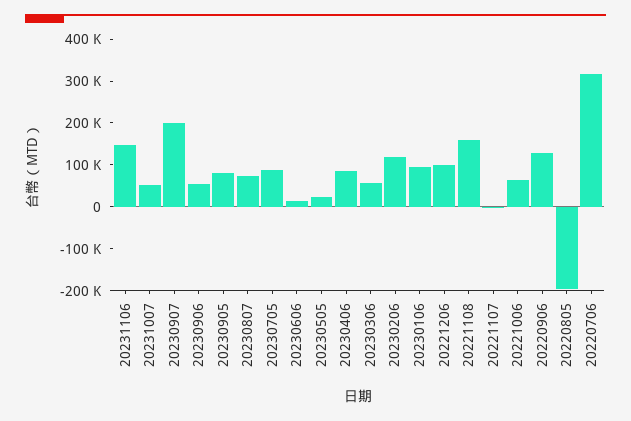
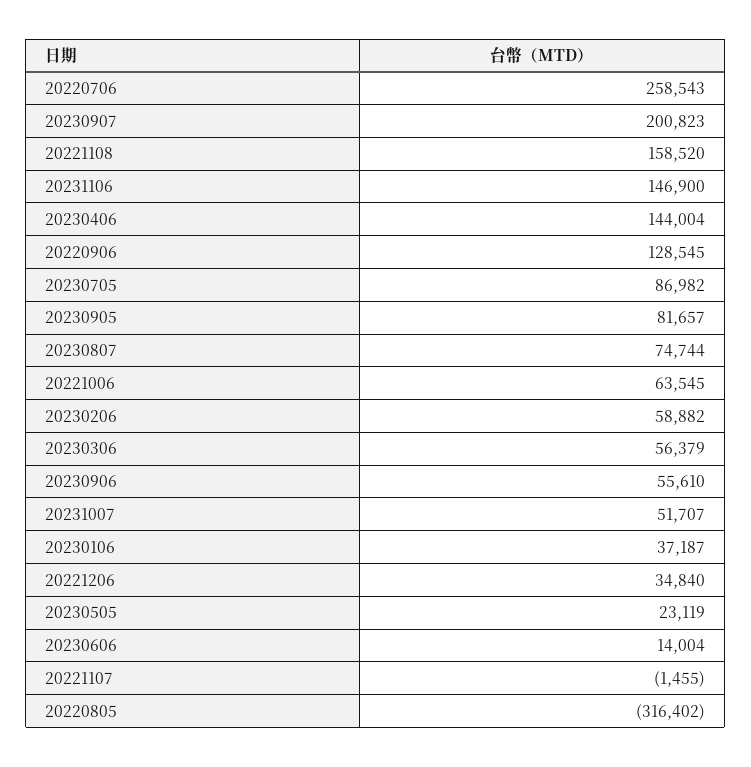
  {
    "20231106": 146900,
    "20231007": 51707,
    "20230907": 200823,
    "20230906": 55610,
    "20230905": 81657,
    "20230807": 74744,
    "20230705": 86982,
    "20230606": 14004,
    "20230505": 23119,
-   "20230406": 80000,
+   "20230406": 144004,
    "20230306": 56379,
-   "20230206": 120000,
+   "20230206": 58882,
-   "20230106": 100000,
+   "20230106": 37187,
-   "20221206": 100000,
+   "20221206": 34840,
    "20221108": 158520,
    "20221107": -1455,
    "20221006": 63545,
    "20220906": 128545,
-   "20220805": -200000,
+   "20220805": -316402,
-   "20220706": 320000
+   "20220706": 258543
  }

